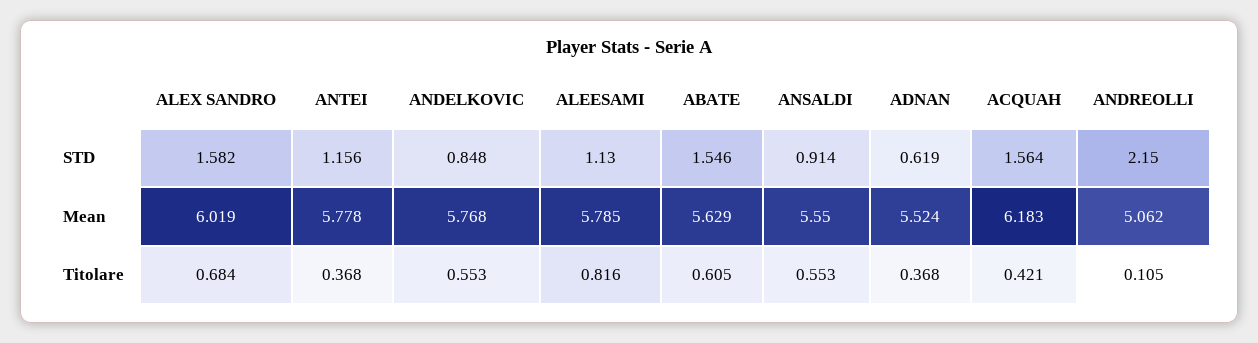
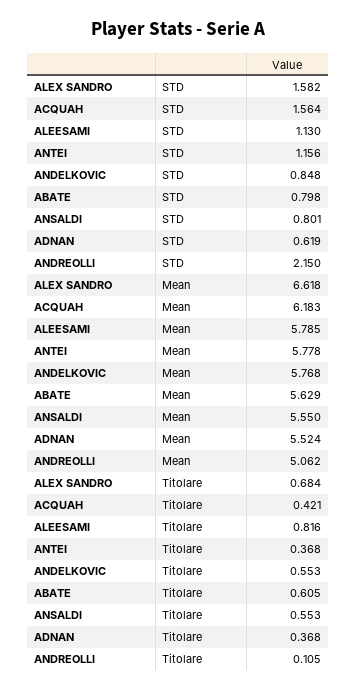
  {
    "ALEX SANDRO": {
      "STD": 1.582,
-     "Mean": 6.019,
+     "Mean": 6.618,
      "Titolare": 0.684
    },
    "ANTEI": {
      "STD": 1.156,
      "Mean": 5.778,
      "Titolare": 0.368
    },
    "ANDELKOVIC": {
      "STD": 0.848,
      "Mean": 5.768,
      "Titolare": 0.553
    },
    "ALEESAMI": {
      "STD": 1.13,
      "Mean": 5.785,
      "Titolare": 0.816
    },
    "ABATE": {
-     "STD": 1.546,
+     "STD": 0.798,
      "Mean": 5.629,
      "Titolare": 0.605
    },
    "ANSALDI": {
-     "STD": 0.914,
+     "STD": 0.801,
      "Mean": 5.55,
      "Titolare": 0.553
    },
    "ADNAN": {
      "STD": 0.619,
      "Mean": 5.524,
      "Titolare": 0.368
    },
    "ACQUAH": {
      "STD": 1.564,
      "Mean": 6.183,
      "Titolare": 0.421
    },
    "ANDREOLLI": {
      "STD": 2.15,
      "Mean": 5.062,
      "Titolare": 0.105
    }
  }

